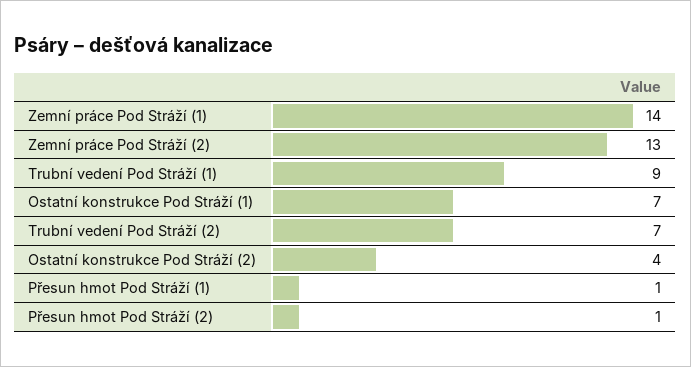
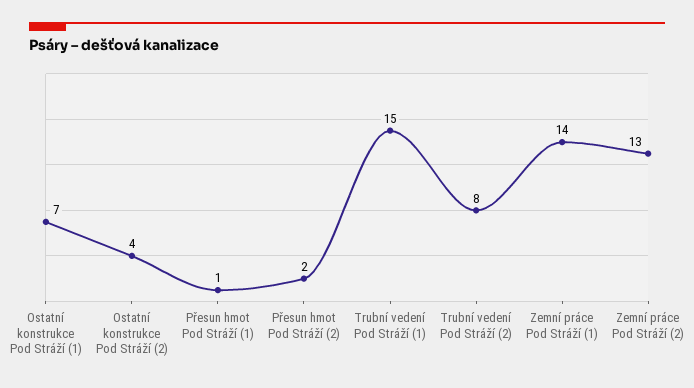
  {
    "Zemní práce Pod Stráží (1)": 14,
    "Zemní práce Pod Stráží (2)": 13,
-   "Trubní vedení Pod Stráží (1)": 9,
+   "Trubní vedení Pod Stráží (1)": 15,
    "Ostatní konstrukce Pod Stráží (1)": 7,
-   "Trubní vedení Pod Stráží (2)": 7,
+   "Trubní vedení Pod Stráží (2)": 8,
    "Ostatní konstrukce Pod Stráží (2)": 4,
    "Přesun hmot Pod Stráží (1)": 1,
-   "Přesun hmot Pod Stráží (2)": 1
+   "Přesun hmot Pod Stráží (2)": 2
  }

